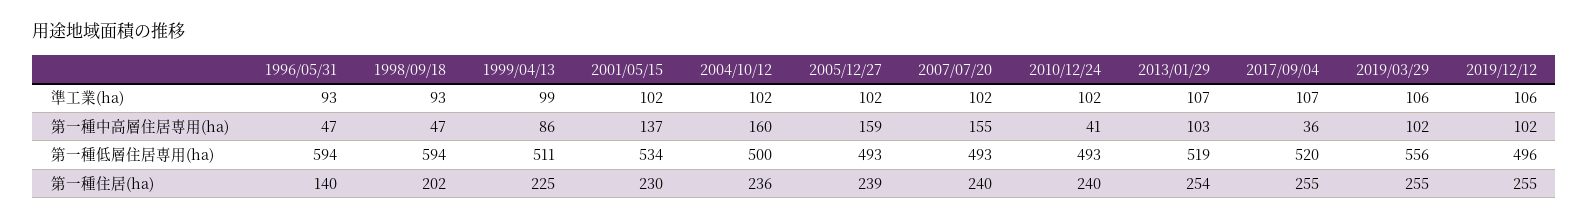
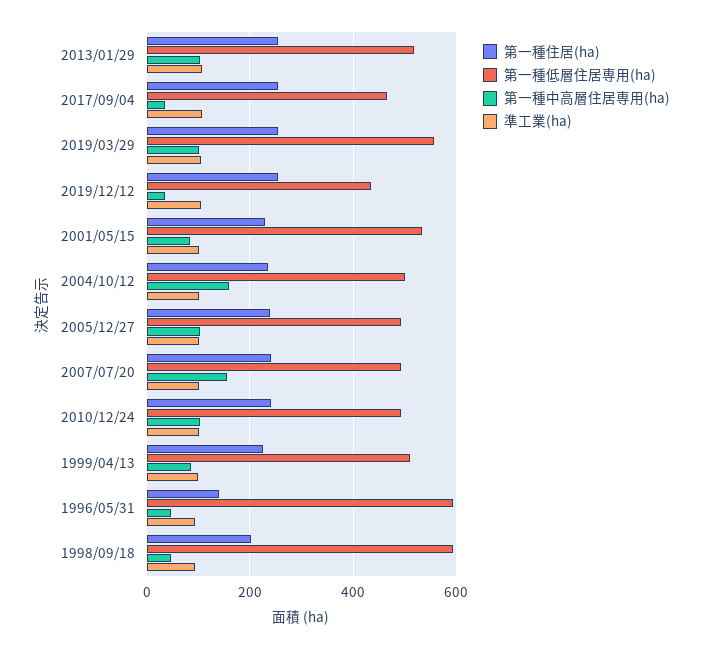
  {
    "準工業(ha)": {
      "1996/05/31": 93,
      "1998/09/18": 93,
      "1999/04/13": 99,
      "2001/05/15": 102,
      "2004/10/12": 102,
      "2005/12/27": 102,
      "2007/07/20": 102,
      "2010/12/24": 102,
      "2013/01/29": 107,
      "2017/09/04": 107,
      "2019/03/29": 106,
      "2019/12/12": 106
    },
    "第一種中高層住居専用(ha)": {
      "1996/05/31": 47,
      "1998/09/18": 47,
      "1999/04/13": 86,
-     "2001/05/15": 137,
+     "2001/05/15": 80,
      "2004/10/12": 160,
-     "2005/12/27": 159,
+     "2005/12/27": 100,
      "2007/07/20": 155,
-     "2010/12/24": 41,
+     "2010/12/24": 100,
      "2013/01/29": 103,
      "2017/09/04": 36,
      "2019/03/29": 102,
-     "2019/12/12": 102
+     "2019/12/12": 40
    },
    "第一種低層住居専用(ha)": {
      "1996/05/31": 594,
      "1998/09/18": 594,
      "1999/04/13": 511,
      "2001/05/15": 534,
      "2004/10/12": 500,
      "2005/12/27": 493,
      "2007/07/20": 493,
      "2010/12/24": 493,
      "2013/01/29": 519,
-     "2017/09/04": 520,
+     "2017/09/04": 460,
      "2019/03/29": 556,
-     "2019/12/12": 496
+     "2019/12/12": 440
    },
    "第一種住居(ha)": {
      "1996/05/31": 140,
      "1998/09/18": 202,
      "1999/04/13": 225,
      "2001/05/15": 230,
      "2004/10/12": 236,
      "2005/12/27": 239,
      "2007/07/20": 240,
      "2010/12/24": 240,
      "2013/01/29": 254,
      "2017/09/04": 255,
      "2019/03/29": 255,
      "2019/12/12": 255
    }
  }

